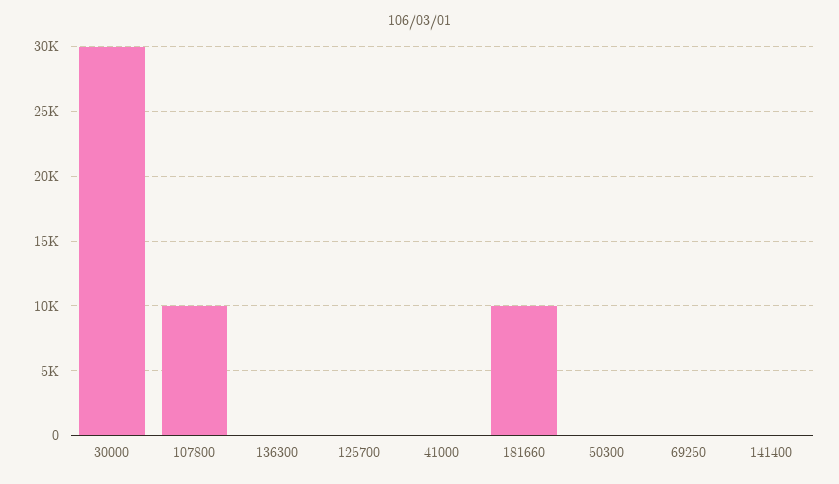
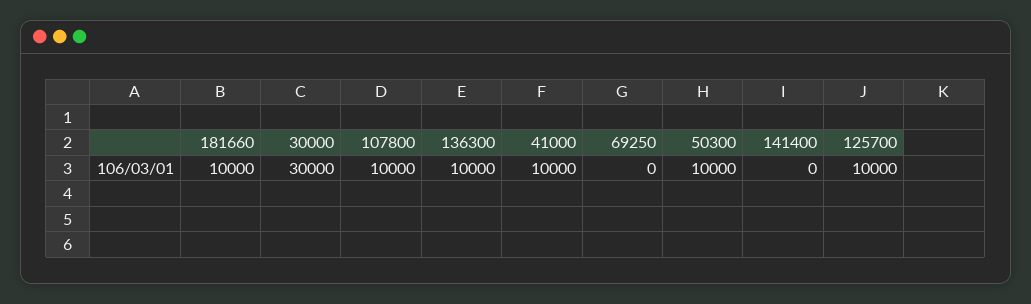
  {
    "30000": 30000,
    "107800": 10000,
-   "136300": 0,
+   "136300": 10000,
-   "125700": 0,
+   "125700": 10000,
-   "41000": 0,
+   "41000": 10000,
    "181660": 10000,
-   "50300": 0,
+   "50300": 10000,
    "69250": 0,
    "141400": 0
  }

